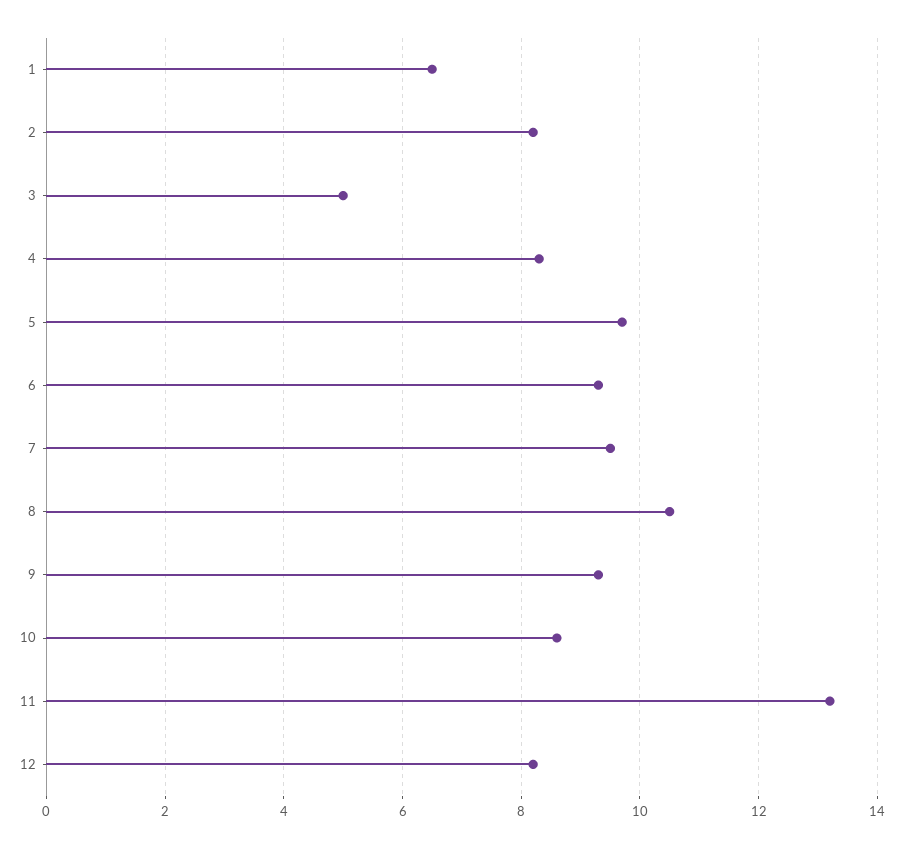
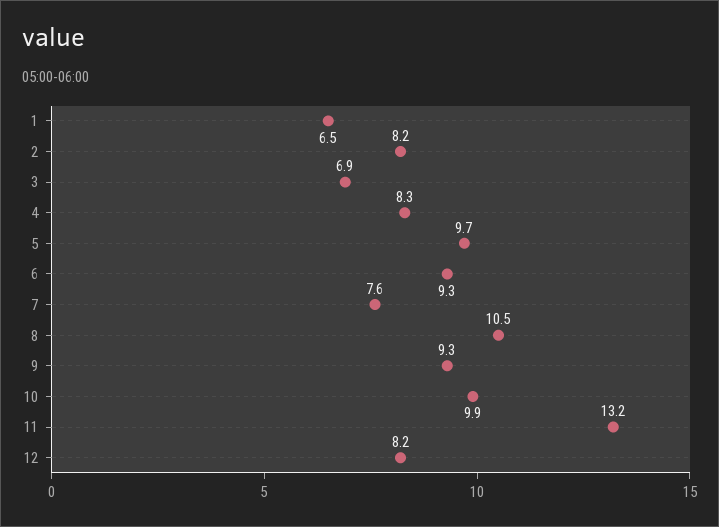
  {
    "1": 6.5,
    "2": 8.2,
-   "3": 5,
+   "3": 6.9,
    "4": 8.3,
    "5": 9.7,
    "6": 9.3,
-   "7": 9.5,
+   "7": 7.6,
    "8": 10.5,
    "9": 9.3,
-   "10": 8.5,
+   "10": 9.9,
    "11": 13.2,
    "12": 8.2
  }

